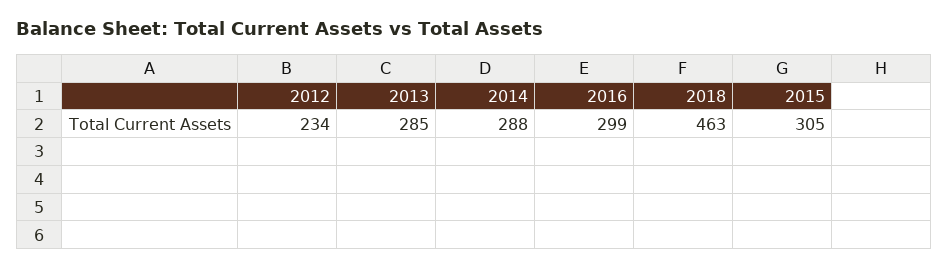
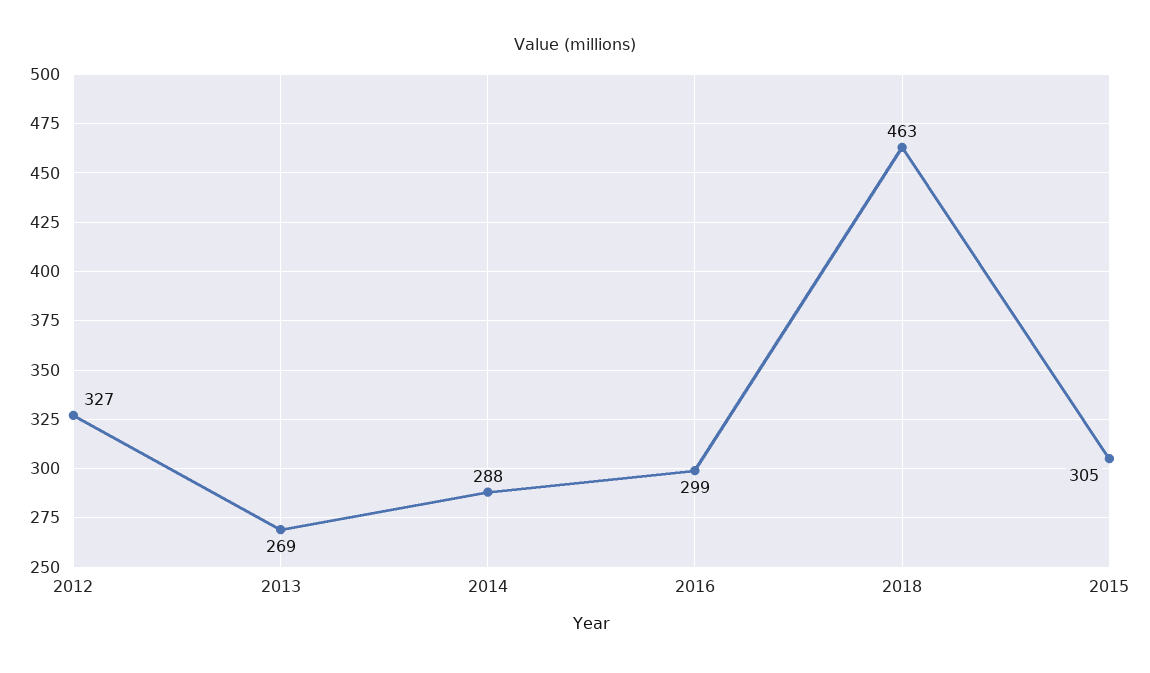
  {
-   "2012": 234,
+   "2012": 327,
-   "2013": 285,
+   "2013": 269,
    "2014": 288,
    "2016": 299,
    "2018": 463,
    "2015": 305
  }

